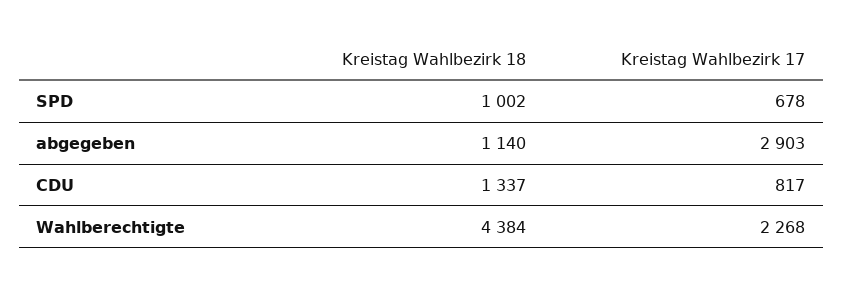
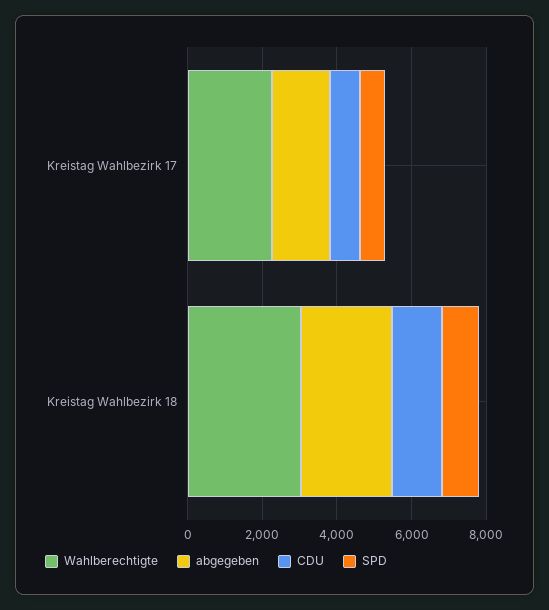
  {
    "SPD": {
      "Kreistag Wahlbezirk 18": 1002,
      "Kreistag Wahlbezirk 17": 678
    },
    "abgegeben": {
-     "Kreistag Wahlbezirk 18": 1140,
+     "Kreistag Wahlbezirk 18": 2500,
-     "Kreistag Wahlbezirk 17": 2903
+     "Kreistag Wahlbezirk 17": 1500
    },
    "CDU": {
      "Kreistag Wahlbezirk 18": 1337,
      "Kreistag Wahlbezirk 17": 817
    },
    "Wahlberechtigte": {
-     "Kreistag Wahlbezirk 18": 4384,
+     "Kreistag Wahlbezirk 18": 3000,
      "Kreistag Wahlbezirk 17": 2268
    }
  }

